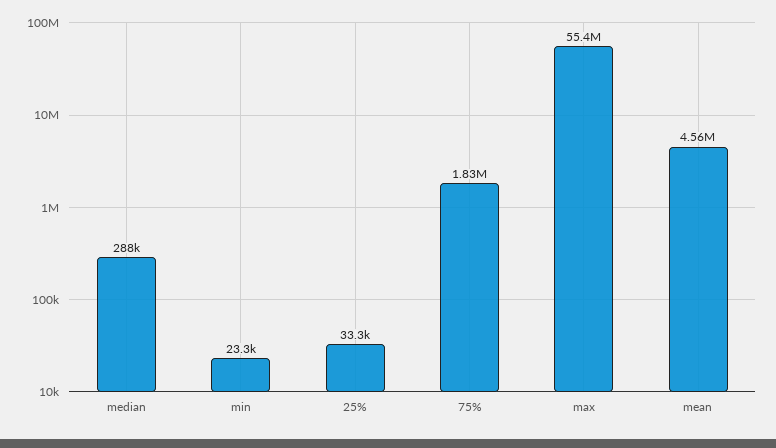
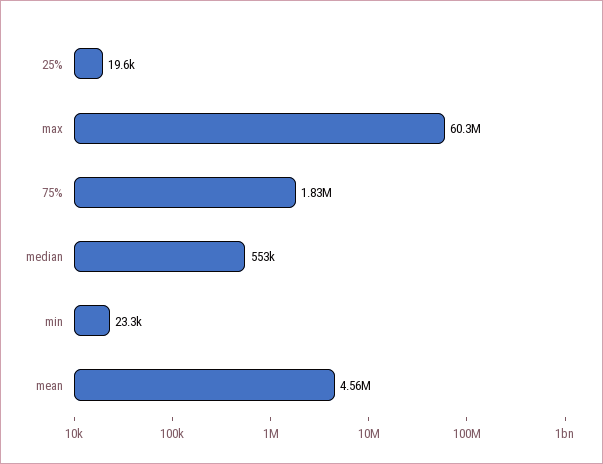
  {
-   "median": 288000,
+   "median": 553000,
    "min": 23300,
-   "25%": 33300,
+   "25%": 19600,
    "75%": 1830000,
-   "max": 55400000,
+   "max": 60300000,
    "mean": 4560000
  }

